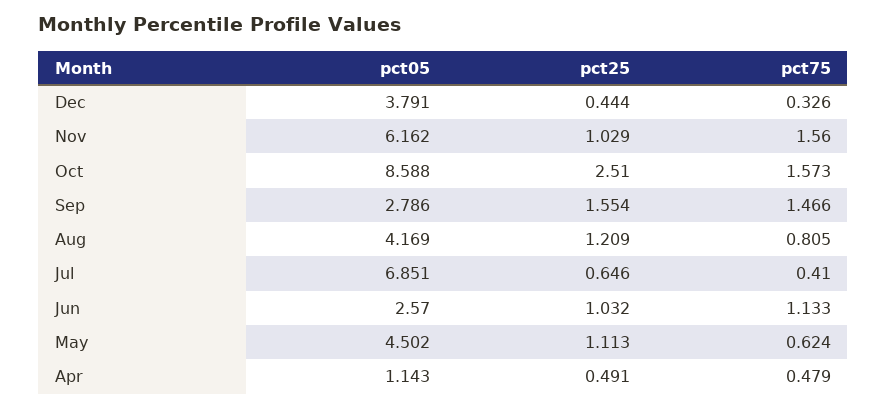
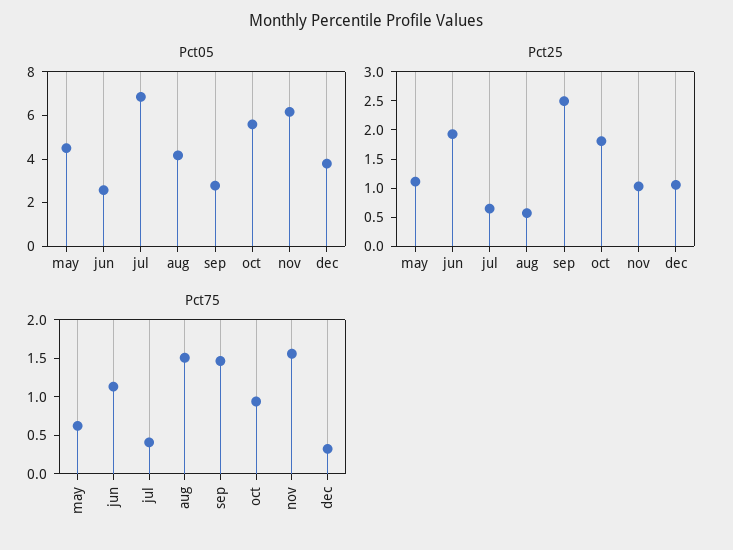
  {
    "pct05": {
      "Dec": 3.791,
      "Nov": 6.162,
-     "Oct": 8.588,
+     "Oct": 5.5,
      "Sep": 2.786,
      "Aug": 4.169,
      "Jul": 6.851,
      "Jun": 2.57,
-     "May": 4.502,
+     "May": 4.502
-     "Apr": 1.143
    },
    "pct25": {
-     "Dec": 0.444,
+     "Dec": 1,
      "Nov": 1.029,
-     "Oct": 2.51,
+     "Oct": 1.75,
-     "Sep": 1.554,
+     "Sep": 2.5,
-     "Aug": 1.209,
+     "Aug": 0.5,
      "Jul": 0.646,
-     "Jun": 1.032,
+     "Jun": 2,
-     "May": 1.113,
+     "May": 1.113
-     "Apr": 0.491
    },
    "pct75": {
      "Dec": 0.326,
      "Nov": 1.56,
-     "Oct": 1.573,
+     "Oct": 1,
      "Sep": 1.466,
-     "Aug": 0.805,
+     "Aug": 1.5,
      "Jul": 0.41,
      "Jun": 1.133,
-     "May": 0.624,
+     "May": 0.624
-     "Apr": 0.479
    }
  }

